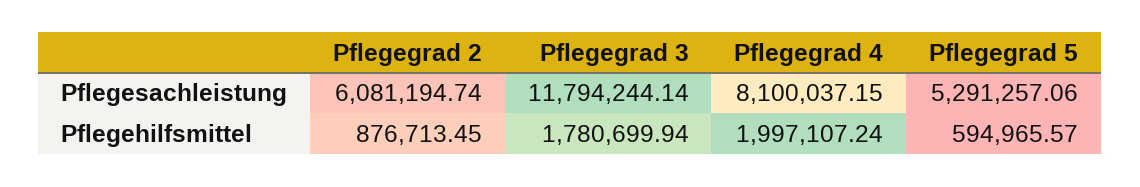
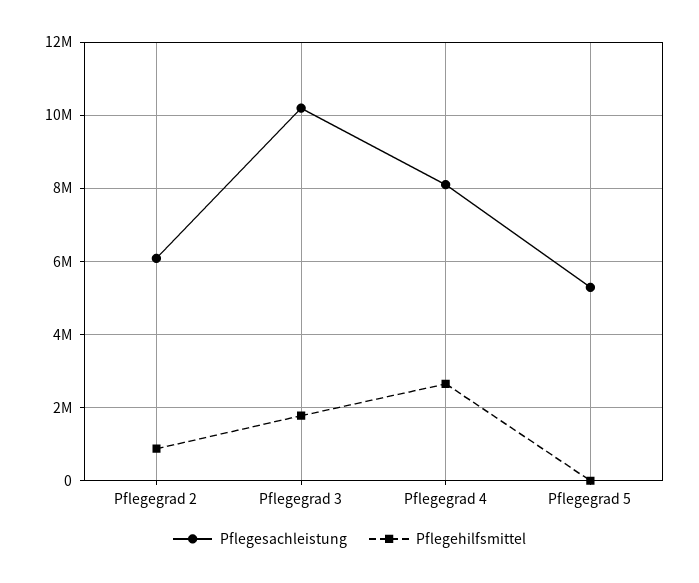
  {
    "Pflegesachleistung": {
      "Pflegegrad 2": 6081194.74,
-     "Pflegegrad 3": 11794244.14,
+     "Pflegegrad 3": 10200000,
      "Pflegegrad 4": 8100037.15,
      "Pflegegrad 5": 5291257.06
    },
    "Pflegehilfsmittel": {
      "Pflegegrad 2": 876713.45,
      "Pflegegrad 3": 1780699.94,
-     "Pflegegrad 4": 1997107.24,
+     "Pflegegrad 4": 2600000,
-     "Pflegegrad 5": 594965.57
+     "Pflegegrad 5": 0
    }
  }

